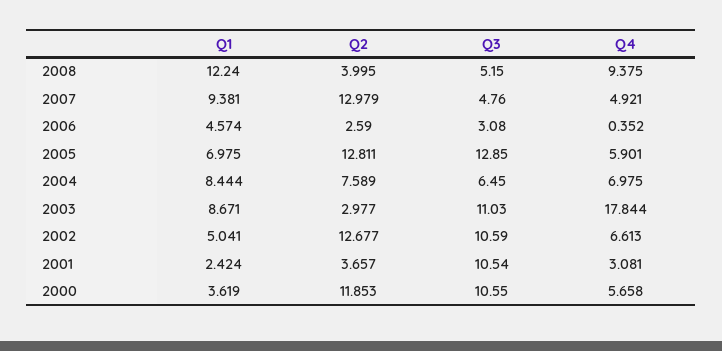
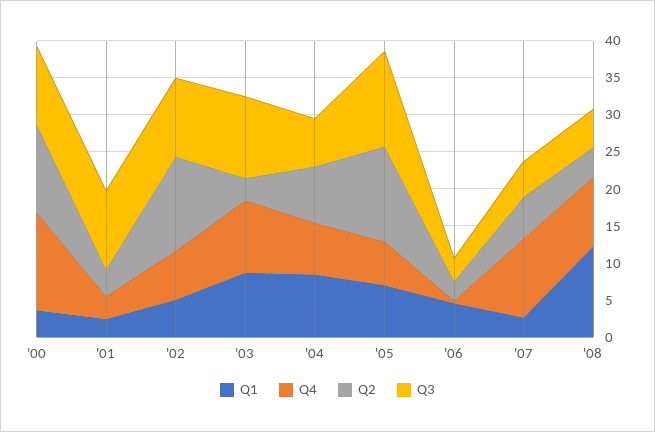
  {
    "Q1": {
      "2008": 12.24,
-     "2007": 9.381,
+     "2007": 2.5,
      "2006": 4.574,
      "2005": 6.975,
      "2004": 8.444,
      "2003": 8.671,
      "2002": 5.041,
      "2001": 2.424,
      "2000": 3.619
    },
    "Q2": {
      "2008": 3.995,
-     "2007": 12.979,
+     "2007": 5,
      "2006": 2.59,
      "2005": 12.811,
      "2004": 7.589,
      "2003": 2.977,
      "2002": 12.677,
      "2001": 3.657,
      "2000": 11.853
    },
    "Q3": {
      "2008": 5.15,
      "2007": 4.76,
      "2006": 3.08,
      "2005": 12.85,
      "2004": 6.45,
      "2003": 11.03,
      "2002": 10.59,
      "2001": 10.54,
      "2000": 10.55
    },
    "Q4": {
      "2008": 9.375,
-     "2007": 4.921,
+     "2007": 10,
      "2006": 0.352,
      "2005": 5.901,
      "2004": 6.975,
-     "2003": 17.844,
+     "2003": 10,
      "2002": 6.613,
      "2001": 3.081,
-     "2000": 5.658
+     "2000": 12.5
    }
  }

